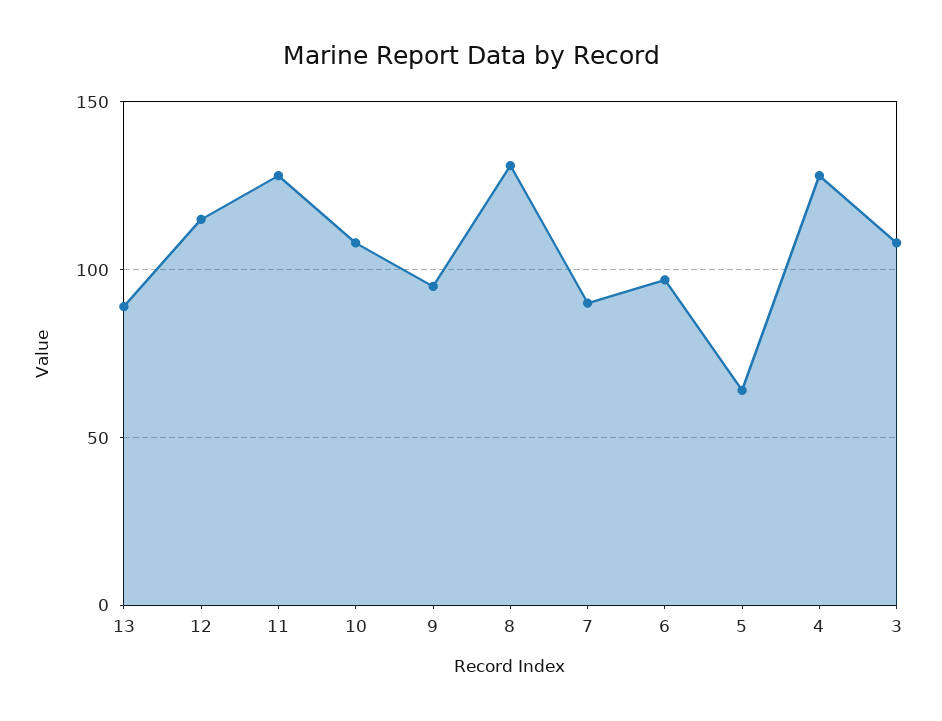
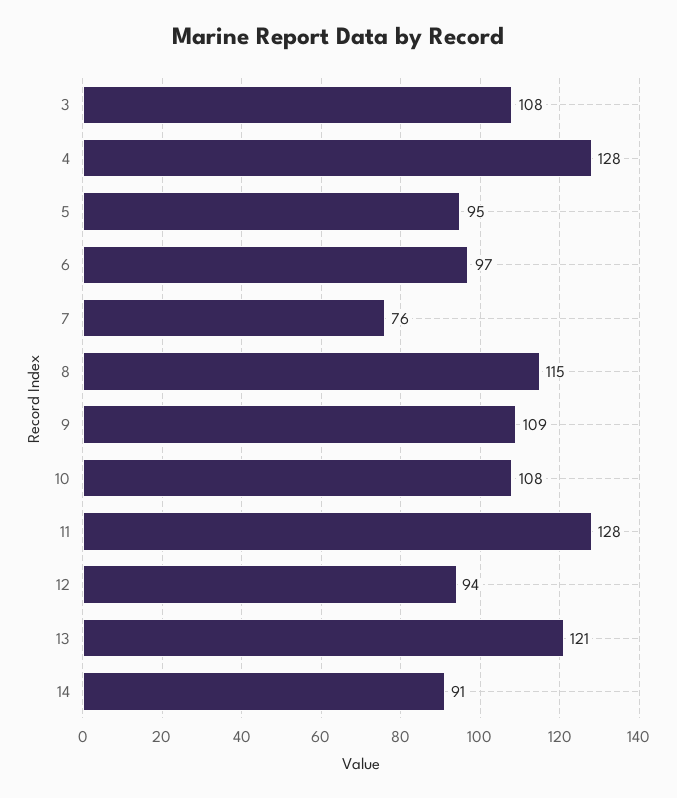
  {
-   "13": 90,
+   "13": 121,
-   "12": 115,
+   "12": 94,
    "11": 128,
    "10": 108,
-   "9": 95,
+   "9": 109,
-   "8": 130,
+   "8": 115,
-   "7": 90,
+   "7": 76,
    "6": 97,
-   "5": 65,
+   "5": 95,
    "4": 128,
-   "3": 108
+   "3": 108,
+   "14": 91
  }

